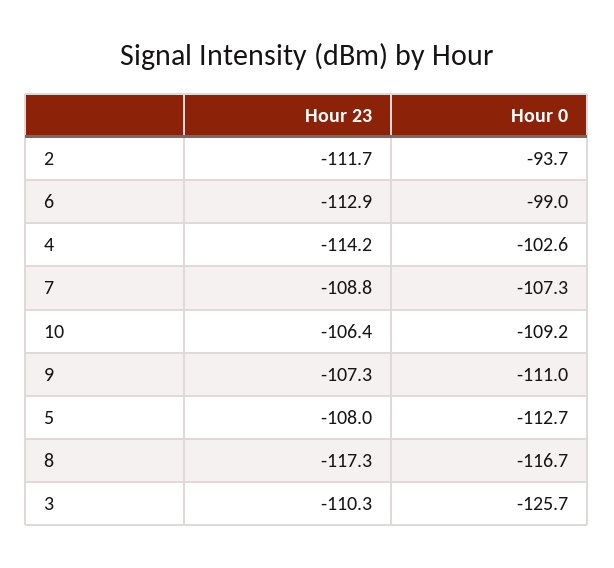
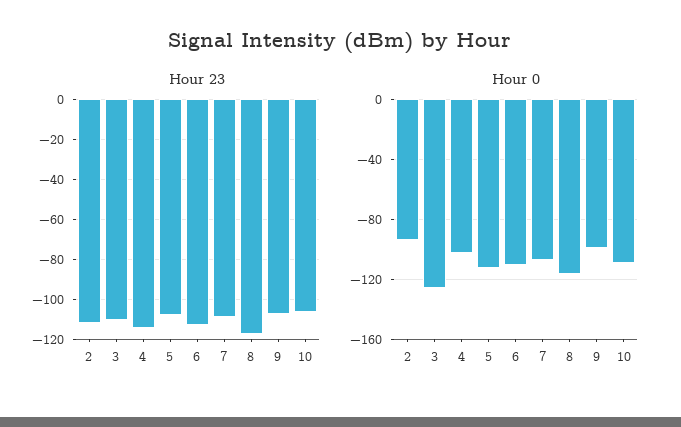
  {
    "Hour 23": {
      "2": -111.7,
      "6": -112.9,
      "4": -114.2,
      "7": -108.8,
      "10": -106.4,
      "9": -107.3,
      "5": -108,
      "8": -117.3,
      "3": -110.3
    },
    "Hour 0": {
      "2": -93.7,
-     "6": -99,
+     "6": -110,
      "4": -102.6,
      "7": -107.3,
      "10": -109.2,
-     "9": -111,
+     "9": -100,
      "5": -112.7,
      "8": -116.7,
      "3": -125.7
    }
  }

